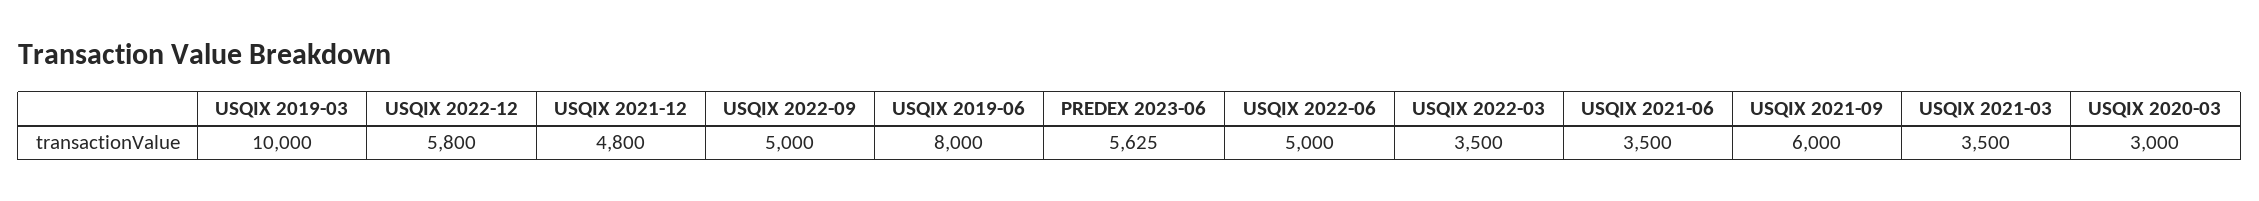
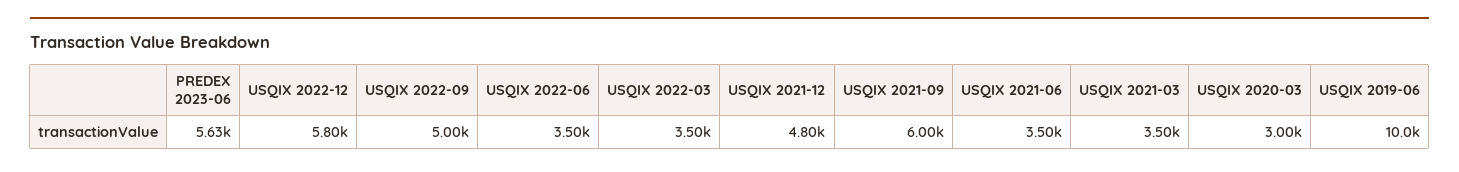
  {
-   "USQIX 2019-03": 10000,
    "USQIX 2022-12": 5800,
    "USQIX 2021-12": 4800,
    "USQIX 2022-09": 5000,
-   "USQIX 2019-06": 8000,
+   "USQIX 2019-06": 10000,
    "PREDEX 2023-06": 5625,
-   "USQIX 2022-06": 5000,
+   "USQIX 2022-06": 3500,
    "USQIX 2022-03": 3500,
    "USQIX 2021-06": 3500,
    "USQIX 2021-09": 6000,
    "USQIX 2021-03": 3500,
    "USQIX 2020-03": 3000
  }

